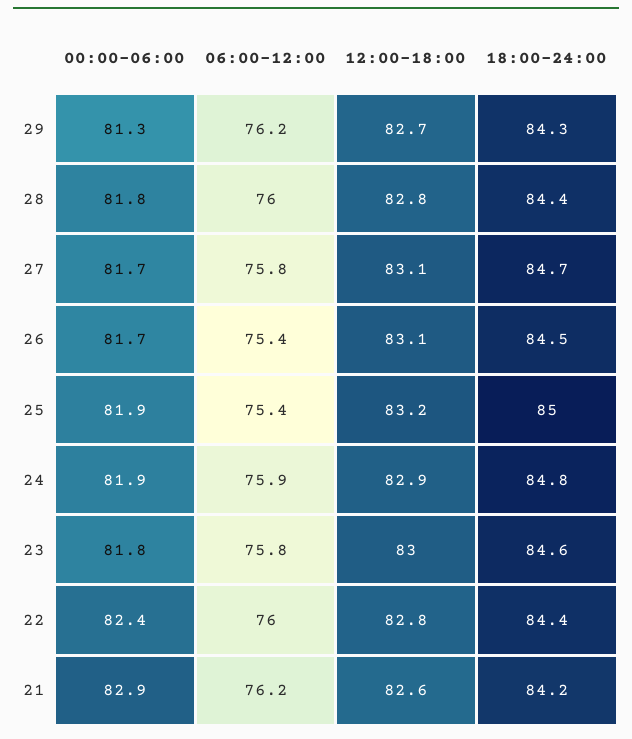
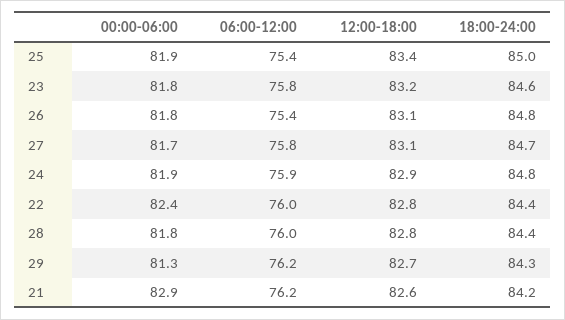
  {
    "00:00-06:00": {
      "29": 81.3,
      "28": 81.8,
      "27": 81.7,
-     "26": 81.7,
+     "26": 81.8,
      "25": 81.9,
      "24": 81.9,
      "23": 81.8,
      "22": 82.4,
      "21": 82.9
    },
    "06:00-12:00": {
      "29": 76.2,
      "28": 76,
      "27": 75.8,
      "26": 75.4,
      "25": 75.4,
      "24": 75.9,
      "23": 75.8,
      "22": 76,
      "21": 76.2
    },
    "12:00-18:00": {
      "29": 82.7,
      "28": 82.8,
      "27": 83.1,
      "26": 83.1,
-     "25": 83.2,
+     "25": 83.4,
      "24": 82.9,
-     "23": 83,
+     "23": 83.2,
      "22": 82.8,
      "21": 82.6
    },
    "18:00-24:00": {
      "29": 84.3,
      "28": 84.4,
      "27": 84.7,
-     "26": 84.5,
+     "26": 84.8,
      "25": 85,
      "24": 84.8,
      "23": 84.6,
      "22": 84.4,
      "21": 84.2
    }
  }

